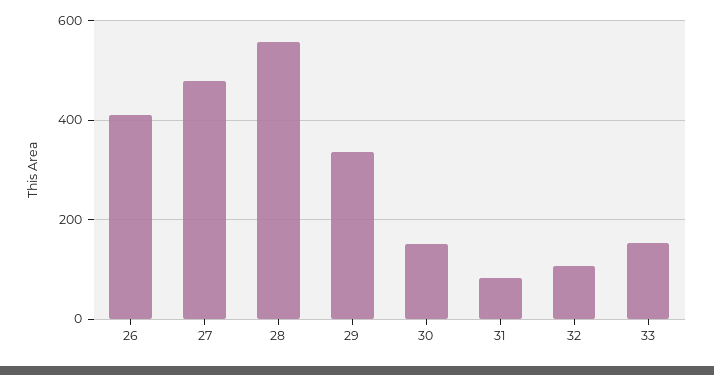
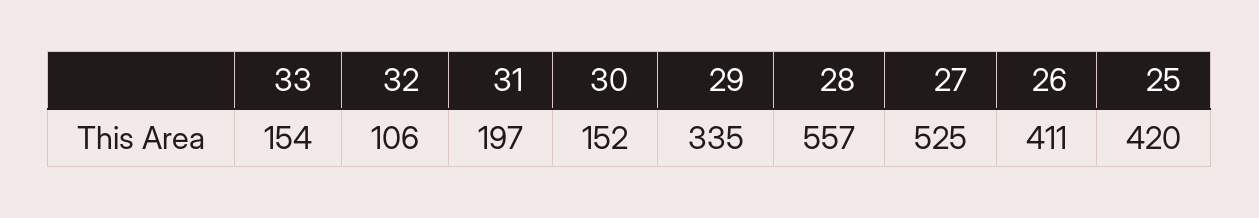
  {
    "26": 411,
-   "27": 480,
+   "27": 525,
    "28": 557,
    "29": 335,
    "30": 152,
-   "31": 80,
+   "31": 197,
    "32": 106,
-   "33": 154
+   "33": 154,
+   "25": 420
  }

